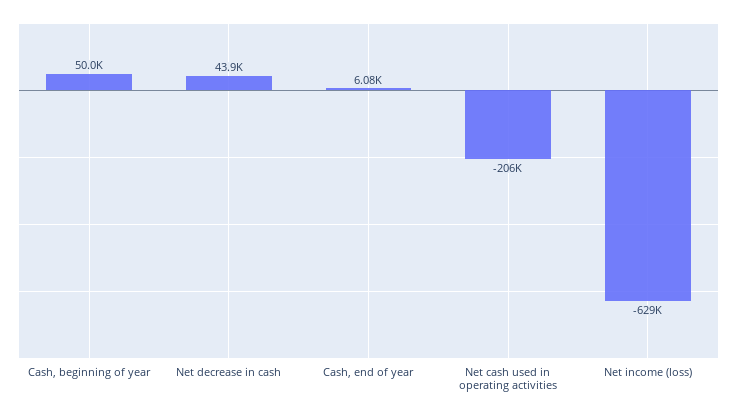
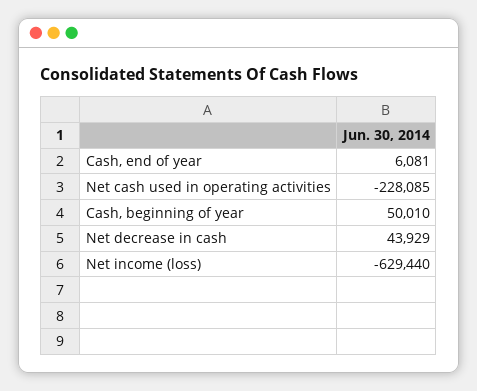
  {
    "Cash, beginning of year": 50010,
    "Net decrease in cash": 43929,
    "Cash, end of year": 6081,
-   "Net cash used in operating activities": -206000,
+   "Net cash used in operating activities": -228085,
    "Net income (loss)": -629440
  }

